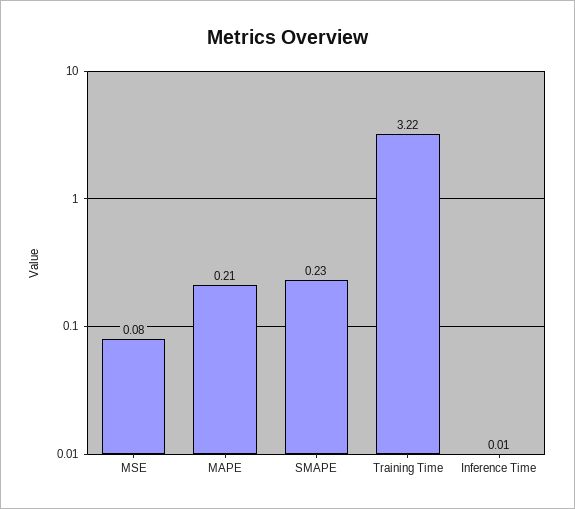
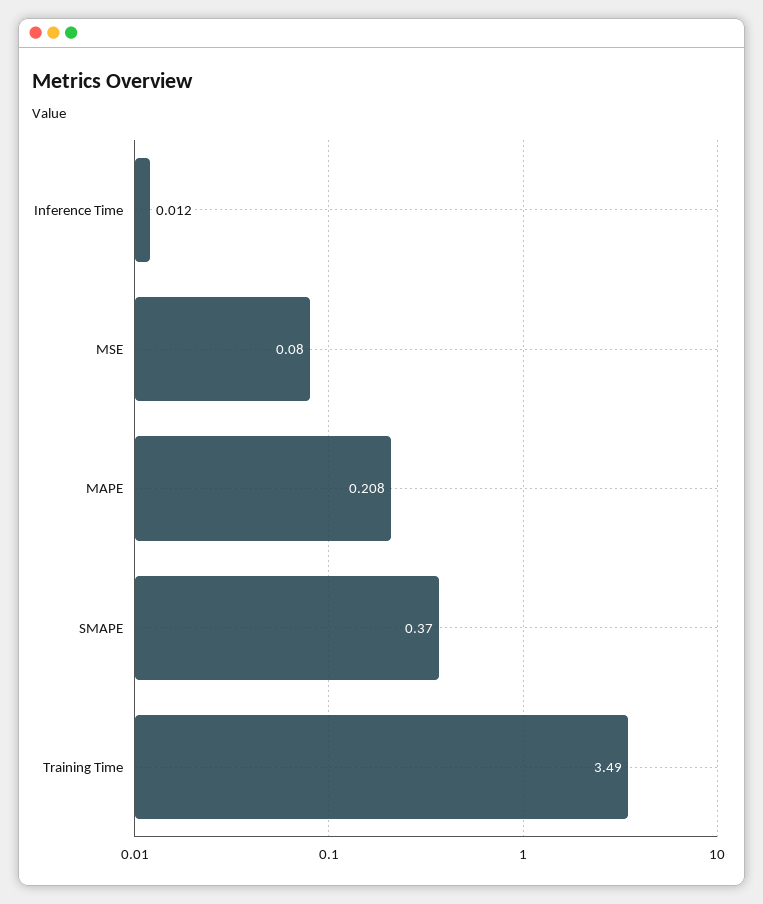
  {
    "MSE": 0.08,
    "MAPE": 0.208,
-   "SMAPE": 0.23,
+   "SMAPE": 0.37,
-   "Training Time": 3.22,
+   "Training Time": 3.49,
    "Inference Time": 0.012
  }

